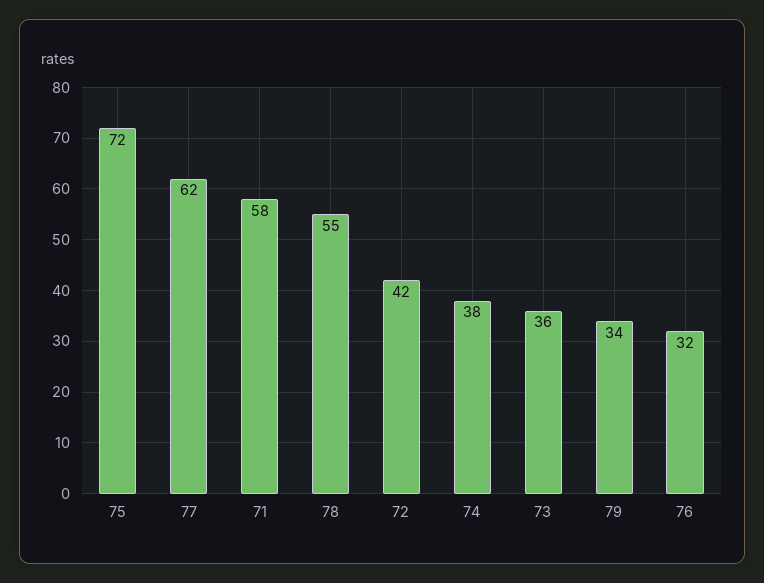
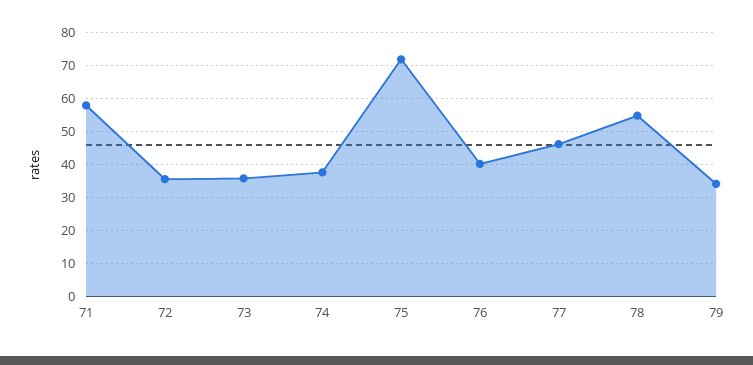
  {
    "75": 72,
-   "77": 62,
+   "77": 46,
    "71": 58,
    "78": 55,
-   "72": 42,
+   "72": 36,
    "74": 38,
    "73": 36,
    "79": 34,
-   "76": 32
+   "76": 40
  }

